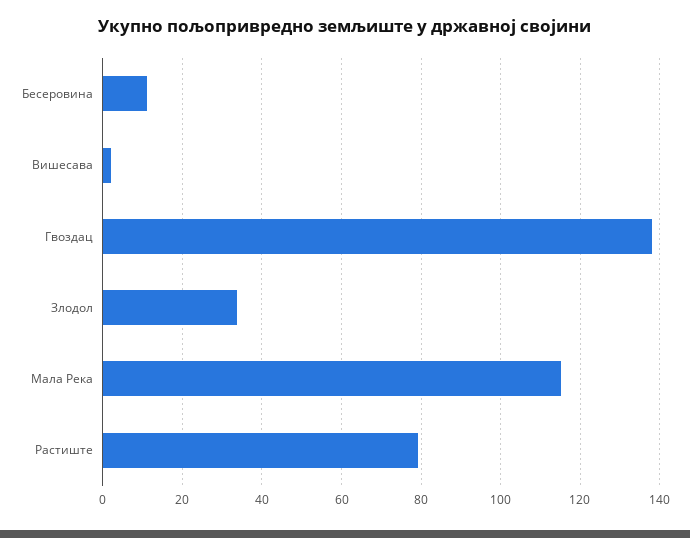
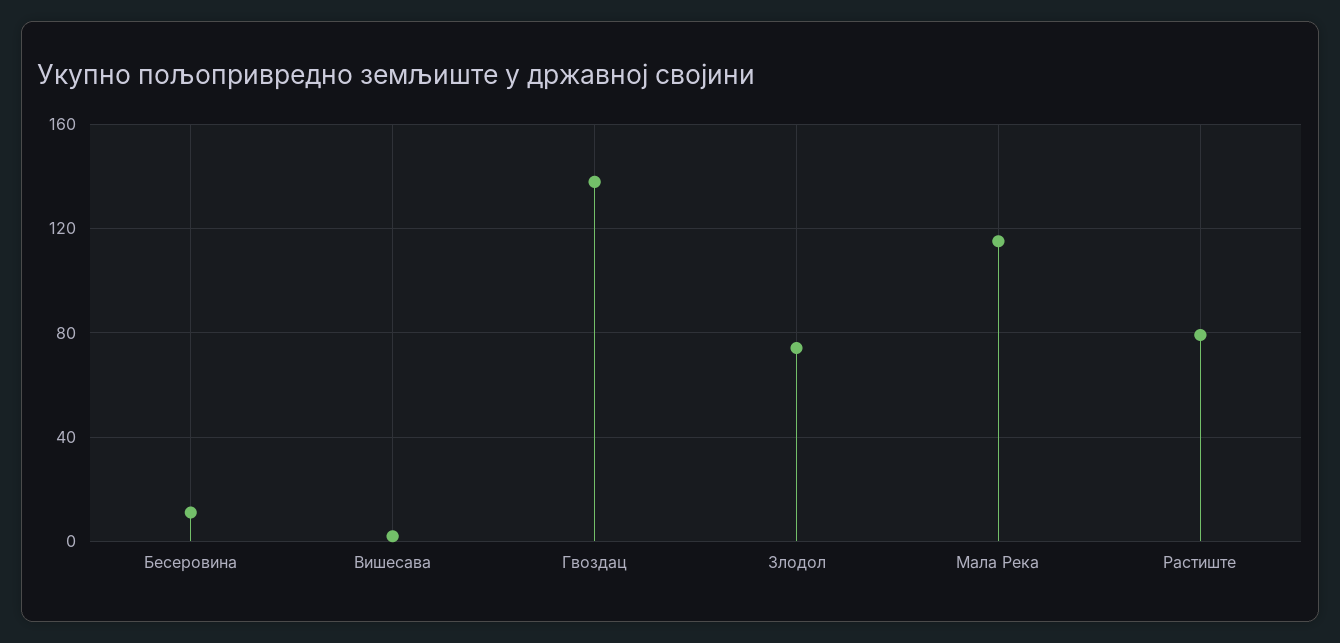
  {
    "Бесеровина": 12,
    "Вишесава": 2,
    "Гвоздац": 138,
-   "Злодол": 34,
+   "Злодол": 75,
    "Мала Река": 116,
    "Растиште": 80
  }

